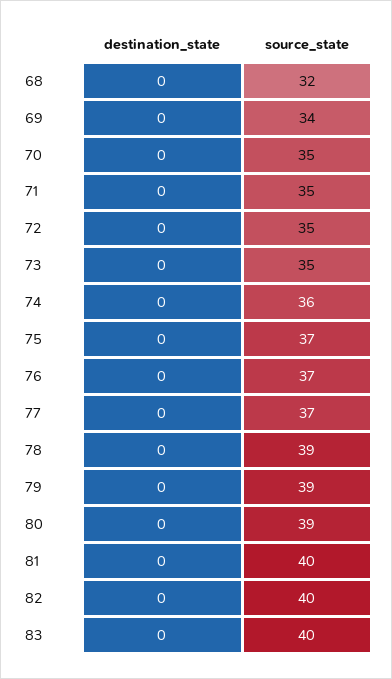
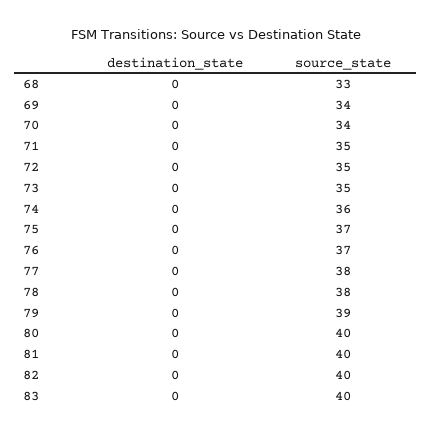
  {
    "destination_state": {
      "68": 0,
      "69": 0,
      "70": 0,
      "71": 0,
      "72": 0,
      "73": 0,
      "74": 0,
      "75": 0,
      "76": 0,
      "77": 0,
      "78": 0,
      "79": 0,
      "80": 0,
      "81": 0,
      "82": 0,
      "83": 0
    },
    "source_state": {
-     "68": 32,
+     "68": 33,
      "69": 34,
-     "70": 35,
+     "70": 34,
      "71": 35,
      "72": 35,
      "73": 35,
      "74": 36,
      "75": 37,
      "76": 37,
-     "77": 37,
+     "77": 38,
-     "78": 39,
+     "78": 38,
      "79": 39,
-     "80": 39,
+     "80": 40,
      "81": 40,
      "82": 40,
      "83": 40
    }
  }

